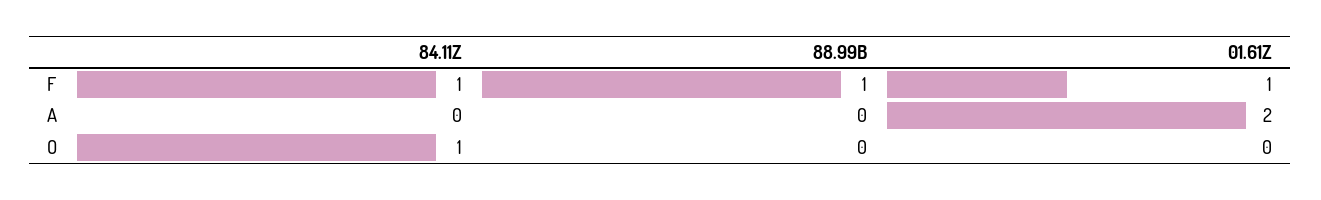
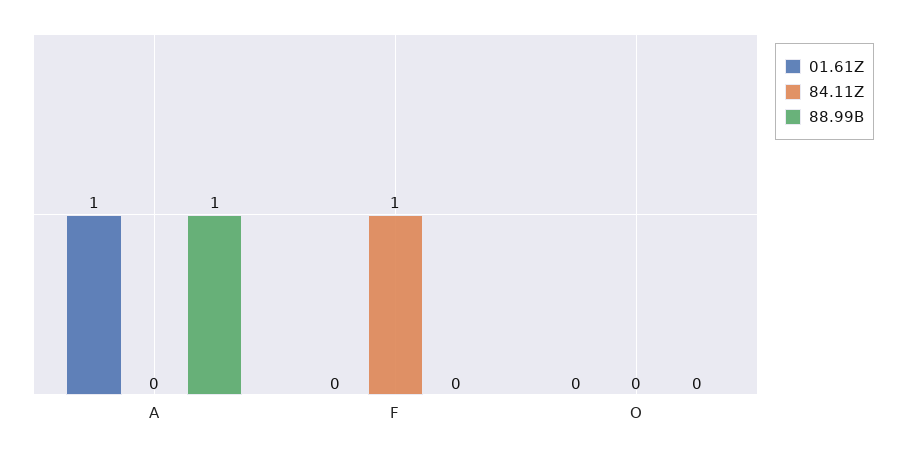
  {
    "84.11Z": {
      "F": 1,
      "A": 0,
-     "O": 1
+     "O": 0
    },
    "88.99B": {
-     "F": 1,
+     "F": 0,
-     "A": 0,
+     "A": 1,
      "O": 0
    },
    "01.61Z": {
-     "F": 1,
+     "F": 0,
-     "A": 2,
+     "A": 1,
      "O": 0
    }
  }

